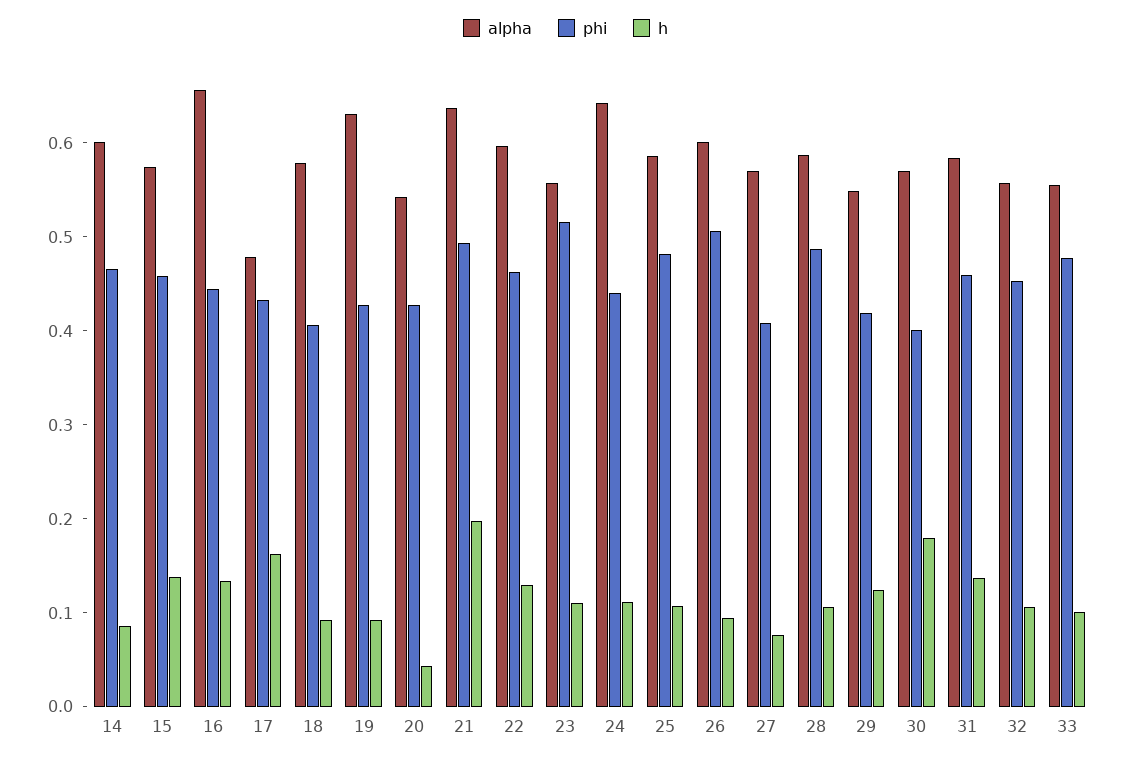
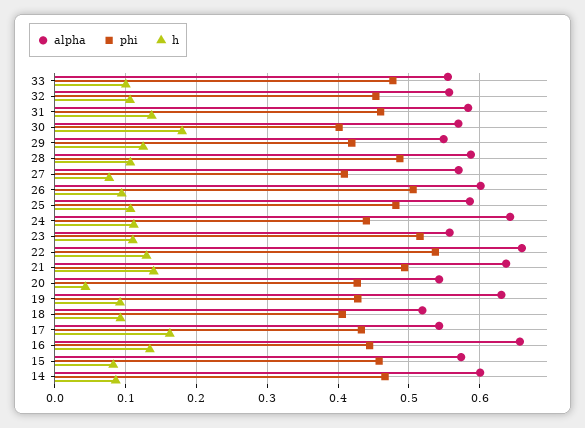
  {
    "alpha": {
      "14": 0.6,
      "15": 0.57,
      "16": 0.66,
-     "17": 0.48,
+     "17": 0.54,
-     "18": 0.58,
+     "18": 0.52,
      "19": 0.63,
      "20": 0.54,
      "21": 0.64,
-     "22": 0.6,
+     "22": 0.66,
      "23": 0.56,
      "24": 0.64,
      "25": 0.59,
      "26": 0.6,
      "27": 0.57,
      "28": 0.59,
      "29": 0.55,
      "30": 0.57,
      "31": 0.58,
      "32": 0.56,
      "33": 0.56
    },
    "phi": {
      "14": 0.47,
      "15": 0.46,
      "16": 0.44,
      "17": 0.43,
      "18": 0.41,
      "19": 0.43,
      "20": 0.43,
      "21": 0.49,
-     "22": 0.46,
+     "22": 0.54,
      "23": 0.52,
      "24": 0.44,
      "25": 0.48,
      "26": 0.51,
      "27": 0.41,
      "28": 0.49,
      "29": 0.42,
      "30": 0.4,
      "31": 0.46,
      "32": 0.45,
      "33": 0.48
    },
    "h": {
      "14": 0.09,
-     "15": 0.14,
+     "15": 0.08,
      "16": 0.13,
      "17": 0.16,
      "18": 0.09,
      "19": 0.09,
      "20": 0.04,
-     "21": 0.2,
+     "21": 0.14,
      "22": 0.13,
      "23": 0.11,
      "24": 0.11,
      "25": 0.11,
      "26": 0.09,
      "27": 0.08,
      "28": 0.11,
      "29": 0.12,
      "30": 0.18,
      "31": 0.14,
      "32": 0.11,
      "33": 0.1
    }
  }

